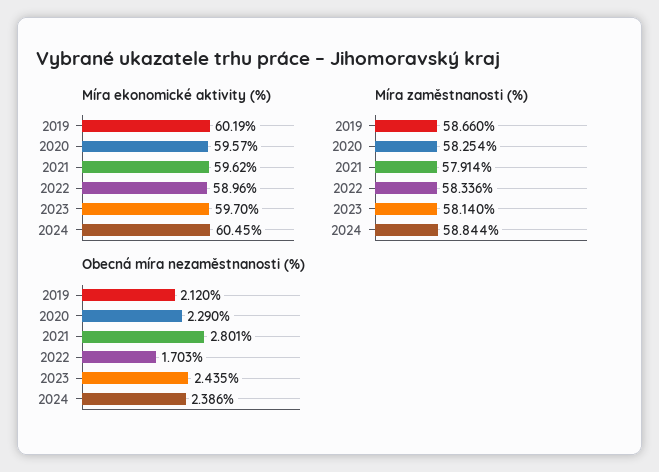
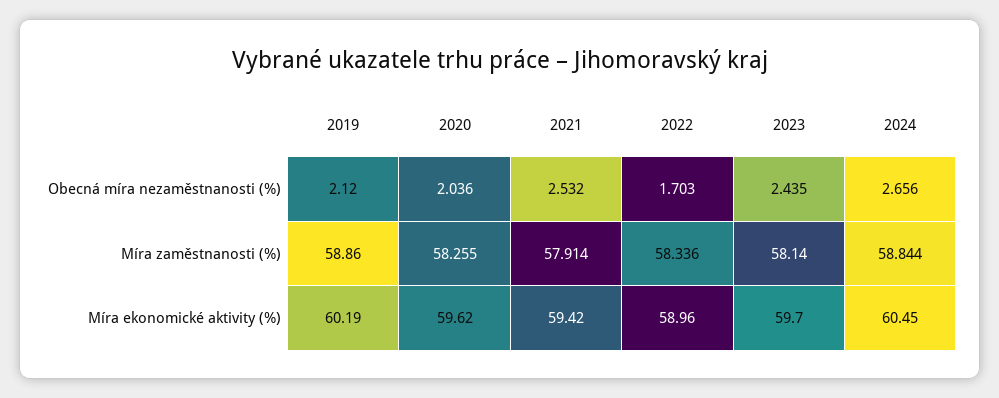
  {
    "Míra ekonomické aktivity (%)": {
      "2019": 60.19,
-     "2020": 59.57,
+     "2020": 59.62,
-     "2021": 59.62,
+     "2021": 59.42,
      "2022": 58.96,
      "2023": 59.7,
      "2024": 60.45
    },
    "Míra zaměstnanosti (%)": {
-     "2019": 58.66,
+     "2019": 58.86,
-     "2020": 58.254,
+     "2020": 58.255,
      "2021": 57.914,
      "2022": 58.336,
      "2023": 58.14,
      "2024": 58.844
    },
    "Obecná míra nezaměstnanosti (%)": {
      "2019": 2.12,
-     "2020": 2.29,
+     "2020": 2.036,
-     "2021": 2.801,
+     "2021": 2.532,
      "2022": 1.703,
      "2023": 2.435,
-     "2024": 2.386
+     "2024": 2.656
    }
  }

